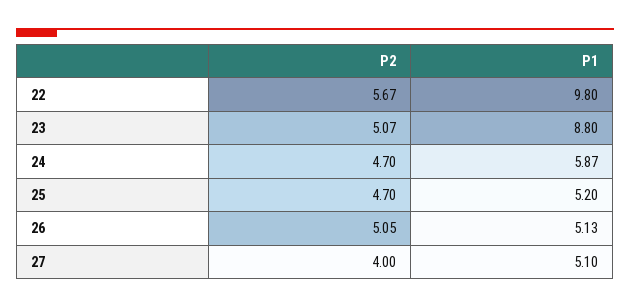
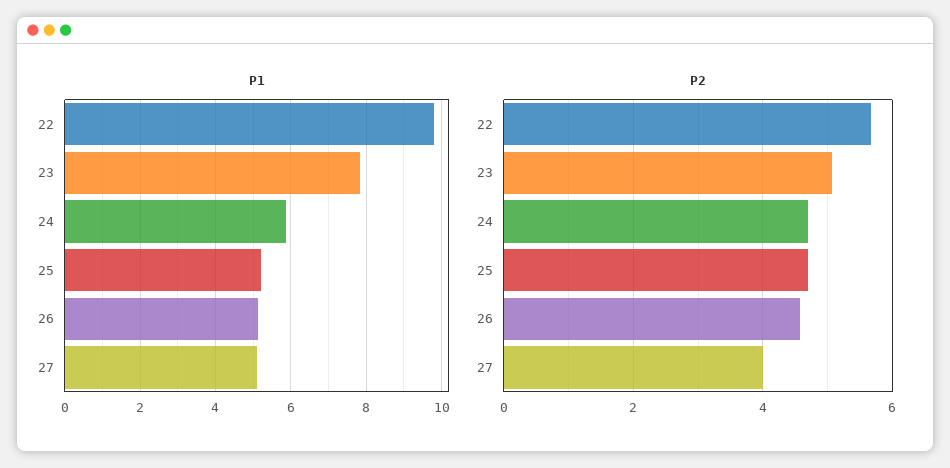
  {
    "P2": {
      "22": 5.67,
      "23": 5.07,
      "24": 4.7,
      "25": 4.7,
-     "26": 5.05,
+     "26": 4.6,
      "27": 4
    },
    "P1": {
      "22": 9.8,
-     "23": 8.8,
+     "23": 7.8,
      "24": 5.87,
      "25": 5.2,
      "26": 5.13,
      "27": 5.1
    }
  }

